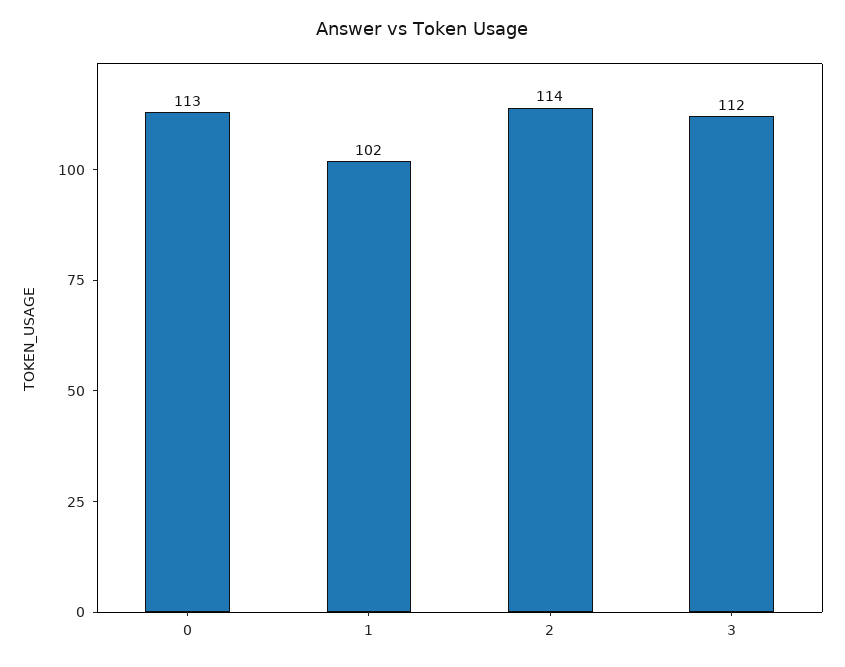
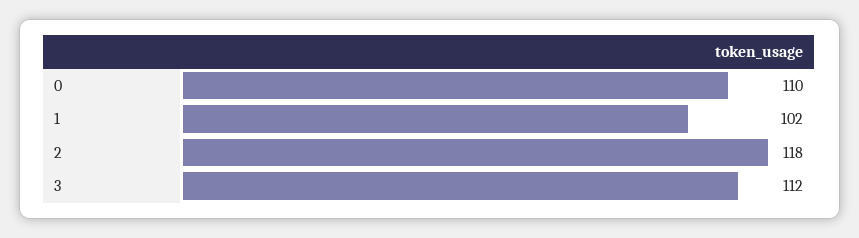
  {
-   "0": 113,
+   "0": 110,
    "1": 102,
-   "2": 114,
+   "2": 118,
    "3": 112
  }

